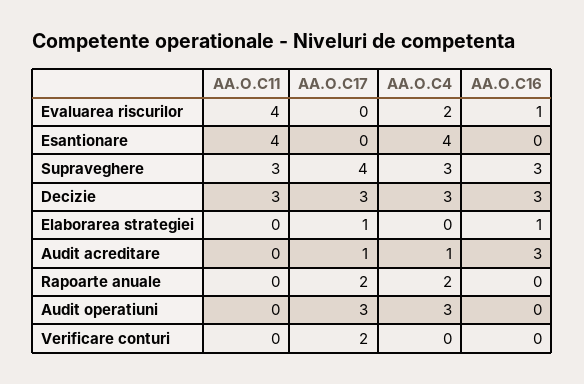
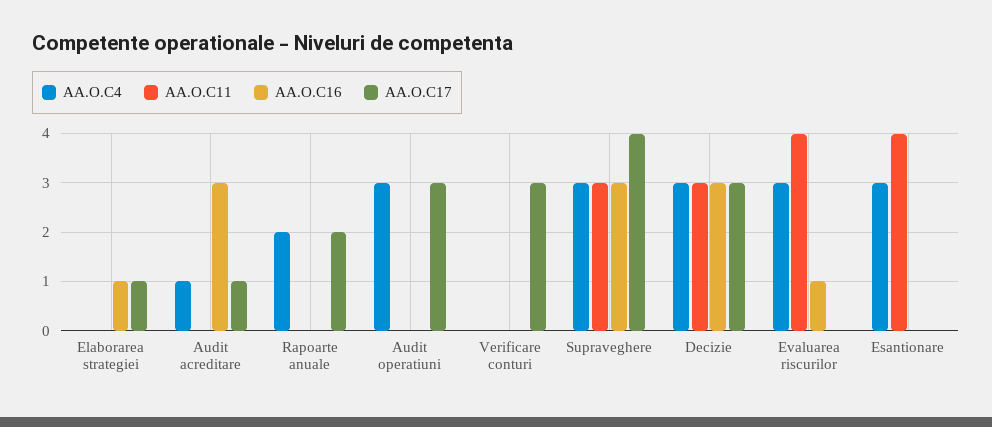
  {
    "AA.O.C11": {
      "Evaluarea riscurilor": 4,
      "Esantionare": 4,
      "Supraveghere": 3,
      "Decizie": 3,
      "Elaborarea strategiei": 0,
      "Audit acreditare": 0,
      "Rapoarte anuale": 0,
      "Audit operatiuni": 0,
      "Verificare conturi": 0
    },
    "AA.O.C17": {
      "Evaluarea riscurilor": 0,
      "Esantionare": 0,
      "Supraveghere": 4,
      "Decizie": 3,
      "Elaborarea strategiei": 1,
      "Audit acreditare": 1,
      "Rapoarte anuale": 2,
      "Audit operatiuni": 3,
-     "Verificare conturi": 2
+     "Verificare conturi": 3
    },
    "AA.O.C4": {
-     "Evaluarea riscurilor": 2,
+     "Evaluarea riscurilor": 3,
-     "Esantionare": 4,
+     "Esantionare": 3,
      "Supraveghere": 3,
      "Decizie": 3,
      "Elaborarea strategiei": 0,
      "Audit acreditare": 1,
      "Rapoarte anuale": 2,
      "Audit operatiuni": 3,
      "Verificare conturi": 0
    },
    "AA.O.C16": {
      "Evaluarea riscurilor": 1,
      "Esantionare": 0,
      "Supraveghere": 3,
      "Decizie": 3,
      "Elaborarea strategiei": 1,
      "Audit acreditare": 3,
      "Rapoarte anuale": 0,
      "Audit operatiuni": 0,
      "Verificare conturi": 0
    }
  }

